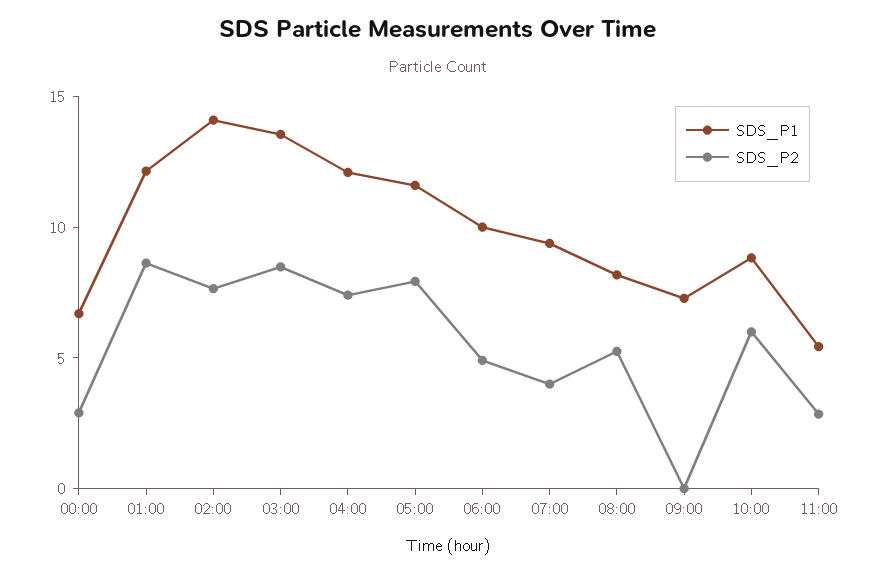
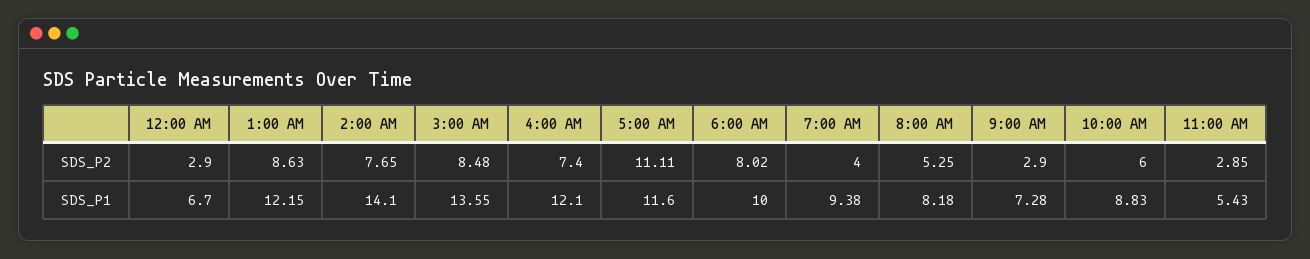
  {
    "SDS_P1": {
      "00:00": 6.7,
      "01:00": 12.15,
      "02:00": 14.1,
      "03:00": 13.55,
      "04:00": 12.1,
      "05:00": 11.6,
      "06:00": 10,
      "07:00": 9.38,
      "08:00": 8.18,
      "09:00": 7.28,
      "10:00": 8.83,
      "11:00": 5.43
    },
    "SDS_P2": {
      "00:00": 2.9,
      "01:00": 8.63,
      "02:00": 7.65,
      "03:00": 8.48,
      "04:00": 7.4,
-     "05:00": 8,
+     "05:00": 11.11,
-     "06:00": 5,
+     "06:00": 8.02,
      "07:00": 4,
      "08:00": 5.25,
-     "09:00": 0,
+     "09:00": 2.9,
      "10:00": 6,
      "11:00": 2.85
    }
  }

